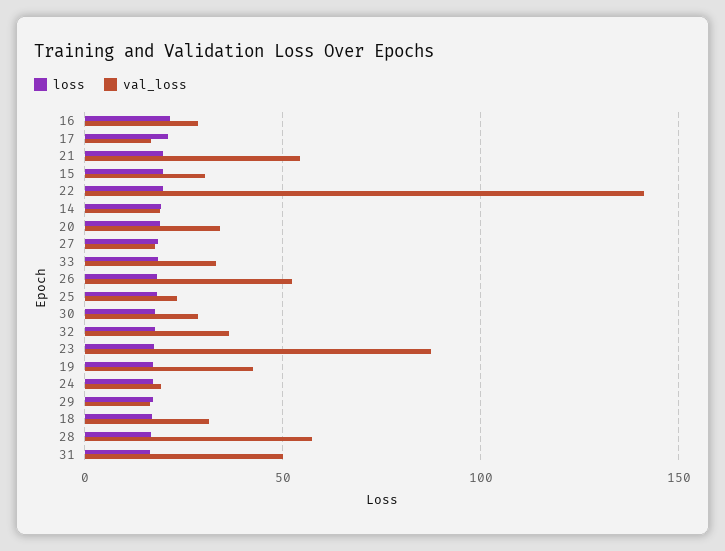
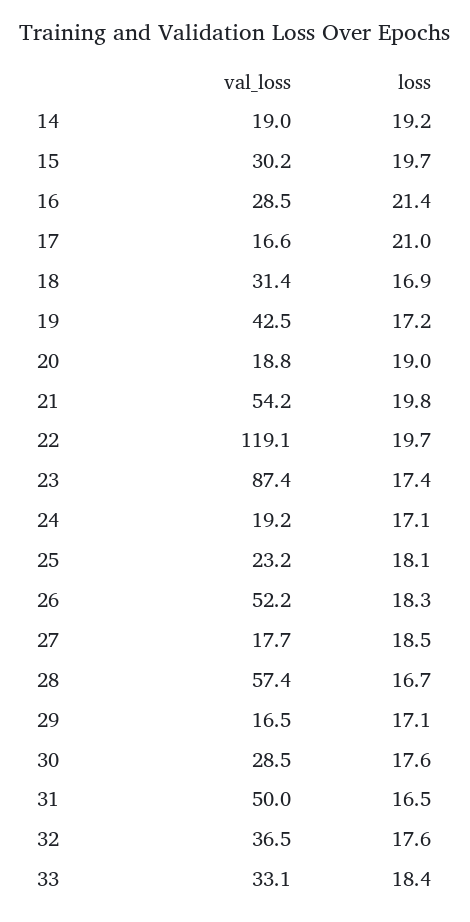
  {
    "loss": {
      "16": 21.4,
      "17": 21,
      "21": 19.8,
      "15": 19.7,
      "22": 19.7,
      "14": 19.2,
      "20": 19,
      "27": 18.5,
      "33": 18.4,
      "26": 18.3,
      "25": 18.1,
      "30": 17.6,
      "32": 17.6,
      "23": 17.4,
      "19": 17.2,
      "24": 17.1,
      "29": 17.1,
      "18": 16.9,
      "28": 16.7,
      "31": 16.5
    },
    "val_loss": {
      "16": 28.5,
      "17": 16.6,
      "21": 54.2,
      "15": 30.2,
-     "22": 140,
+     "22": 119.1,
      "14": 19,
-     "20": 35,
+     "20": 18.8,
      "27": 17.7,
      "33": 33.1,
      "26": 52.2,
      "25": 23.2,
      "30": 28.5,
      "32": 36.5,
      "23": 87.4,
      "19": 42.5,
      "24": 19.2,
      "29": 16.5,
      "18": 31.4,
      "28": 57.4,
      "31": 50
    }
  }

